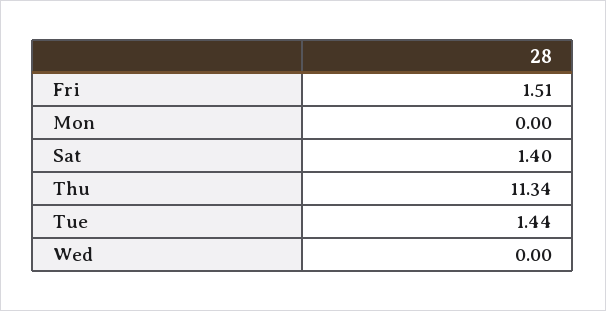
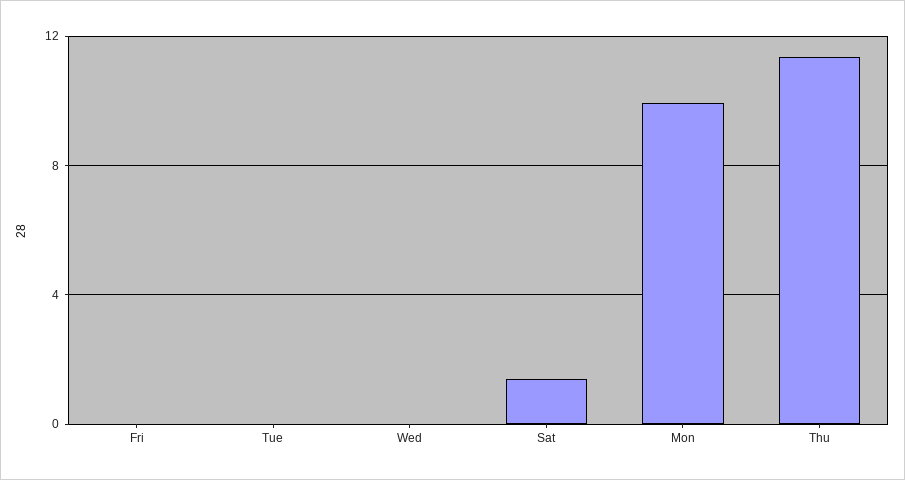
  {
-   "Fri": 1.51,
+   "Fri": 0,
-   "Mon": 0,
+   "Mon": 10,
    "Sat": 1.4,
    "Thu": 11.34,
-   "Tue": 1.44,
+   "Tue": 0,
    "Wed": 0
  }

